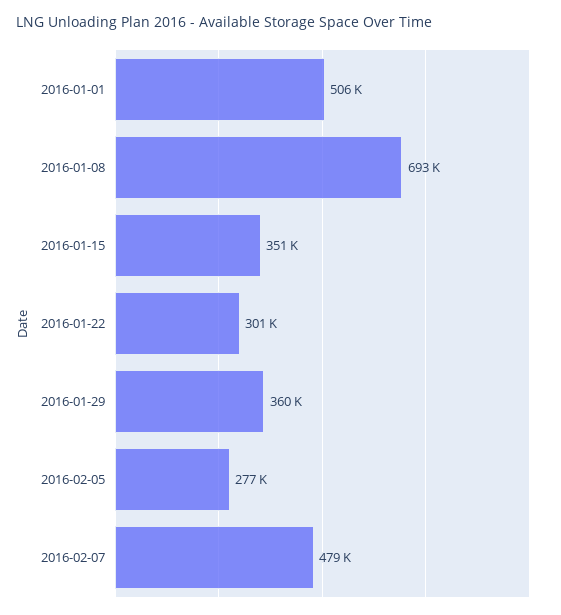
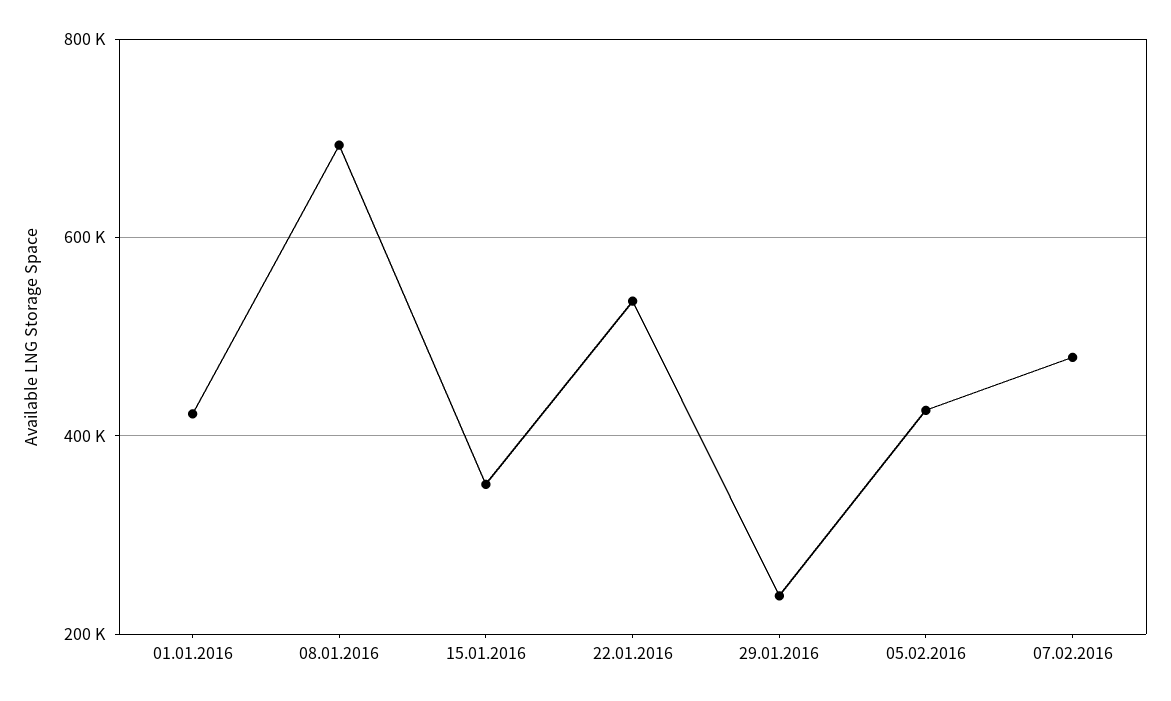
  {
-   "2016-01-01": 506000,
+   "2016-01-01": 420000,
    "2016-01-08": 693000,
    "2016-01-15": 351000,
-   "2016-01-22": 301000,
+   "2016-01-22": 540000,
-   "2016-01-29": 360000,
+   "2016-01-29": 240000,
-   "2016-02-05": 277000,
+   "2016-02-05": 420000,
    "2016-02-07": 479000
  }

